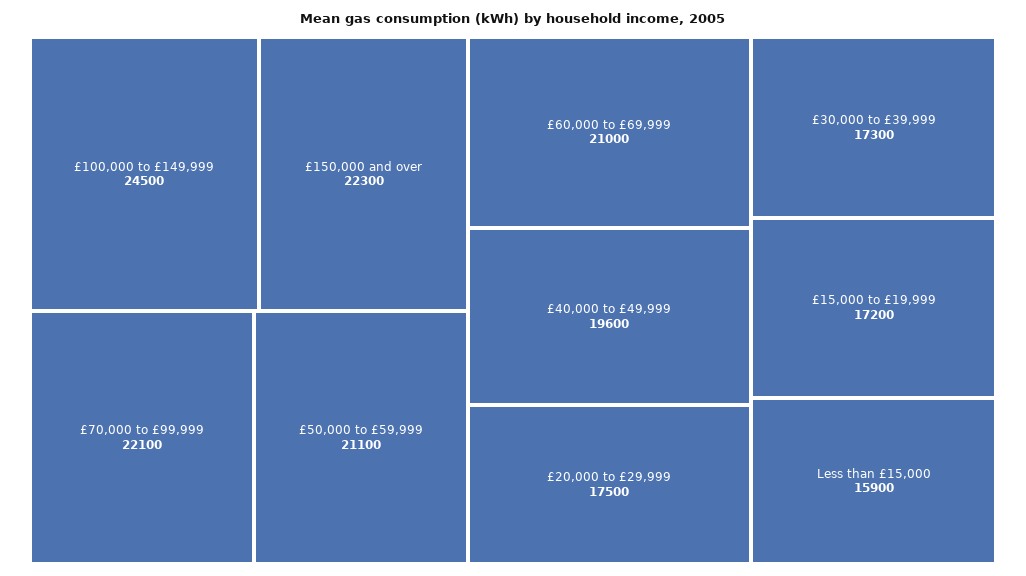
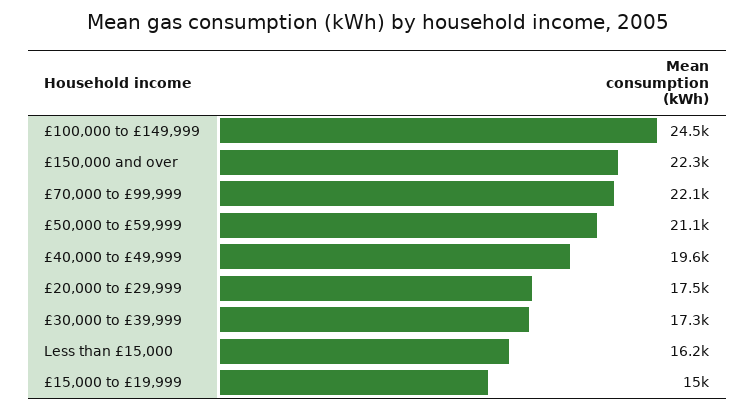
  {
    "£100,000 to £149,999": 24500,
    "£150,000 and over": 22300,
    "£70,000 to £99,999": 22100,
    "£50,000 to £59,999": 21100,
-   "£60,000 to £69,999": 21000,
    "£40,000 to £49,999": 19600,
    "£20,000 to £29,999": 17500,
    "£30,000 to £39,999": 17300,
-   "£15,000 to £19,999": 17200,
+   "£15,000 to £19,999": 15000,
-   "Less than £15,000": 15900
+   "Less than £15,000": 16200
  }

